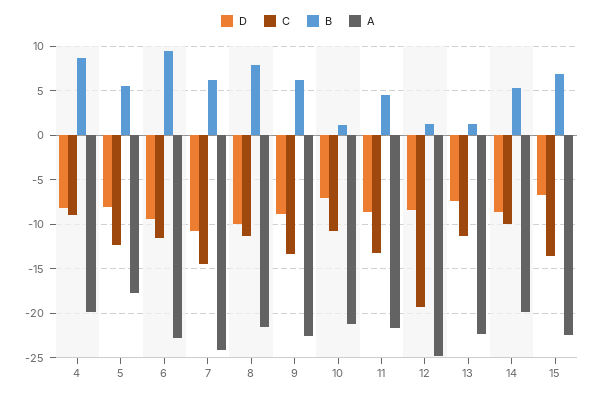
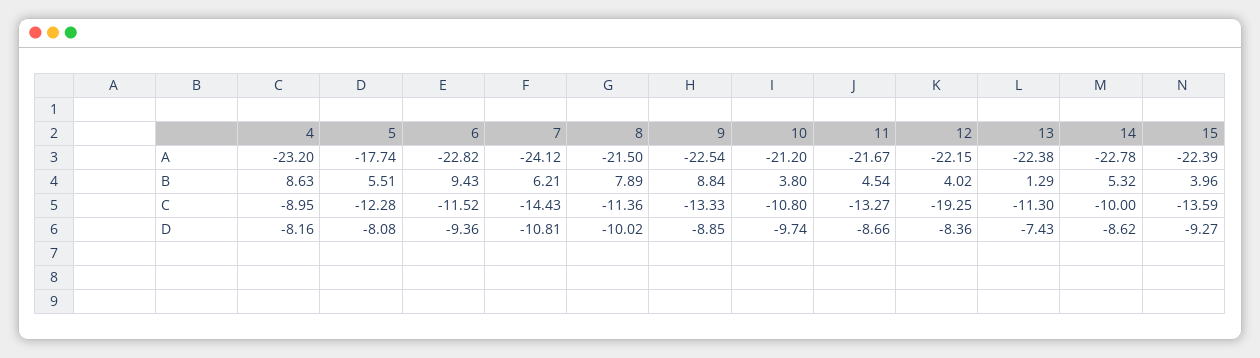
  {
    "D": {
      "4": -8.16,
      "5": -8.08,
      "6": -9.36,
      "7": -10.81,
      "8": -10.02,
      "9": -8.85,
-     "10": -7,
+     "10": -9.74,
      "11": -8.66,
      "12": -8.36,
      "13": -7.43,
      "14": -8.62,
-     "15": -7
+     "15": -9.27
    },
    "C": {
      "4": -8.95,
      "5": -12.28,
      "6": -11.52,
      "7": -14.43,
      "8": -11.36,
      "9": -13.33,
      "10": -10.8,
      "11": -13.27,
      "12": -19.25,
      "13": -11.3,
      "14": -10,
      "15": -13.59
    },
    "B": {
      "4": 8.63,
      "5": 5.51,
      "6": 9.43,
      "7": 6.21,
      "8": 7.89,
-     "9": 6,
+     "9": 8.84,
-     "10": 1,
+     "10": 3.8,
      "11": 4.54,
-     "12": 1,
+     "12": 4.02,
      "13": 1.29,
      "14": 5.32,
-     "15": 7
+     "15": 3.96
    },
    "A": {
-     "4": -20,
+     "4": -23.2,
      "5": -17.74,
      "6": -22.82,
      "7": -24.12,
      "8": -21.5,
      "9": -22.54,
      "10": -21.2,
      "11": -21.67,
-     "12": -25,
+     "12": -22.15,
      "13": -22.38,
-     "14": -20,
+     "14": -22.78,
      "15": -22.39
    }
  }

